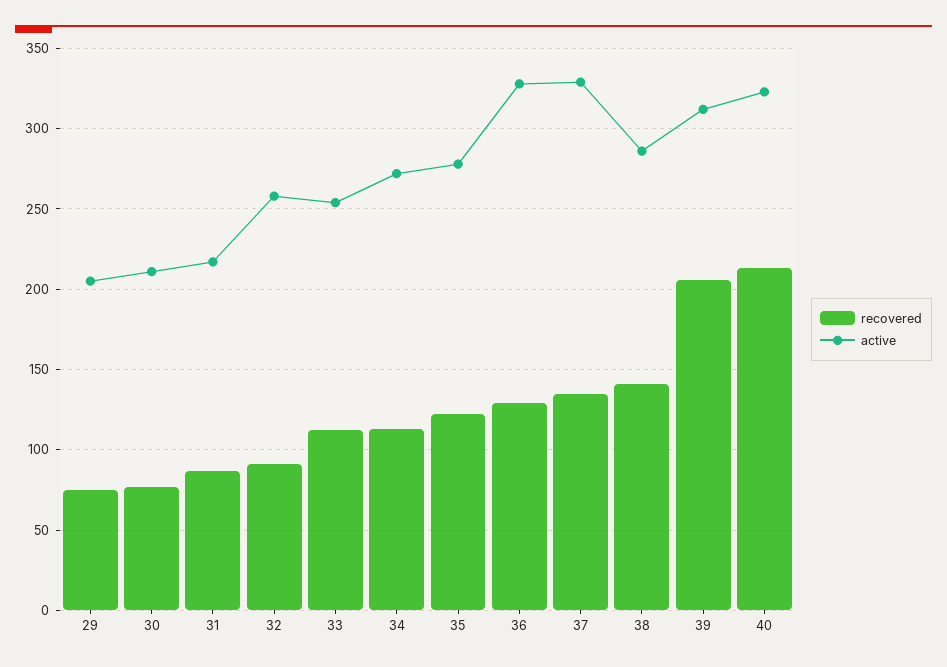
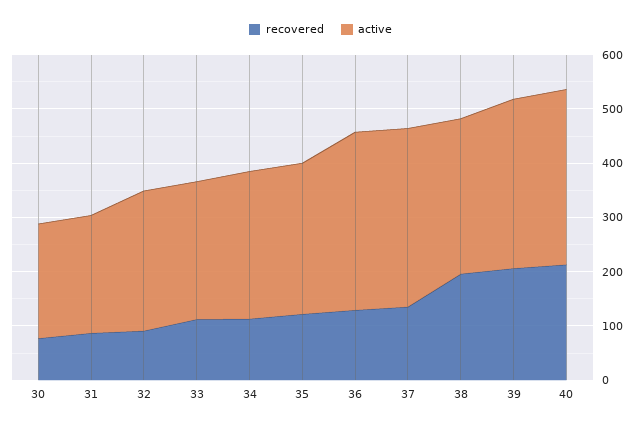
  {
    "recovered": {
-     "29": 75,
      "30": 75,
      "31": 85,
      "32": 90,
      "33": 110,
      "34": 115,
      "35": 120,
      "36": 130,
      "37": 135,
-     "38": 140,
+     "38": 200,
      "39": 205,
      "40": 215
    },
    "active": {
-     "29": 205,
      "30": 210,
      "31": 215,
      "32": 260,
      "33": 255,
      "34": 270,
      "35": 280,
      "36": 330,
      "37": 330,
      "38": 285,
      "39": 310,
      "40": 325
    }
  }

